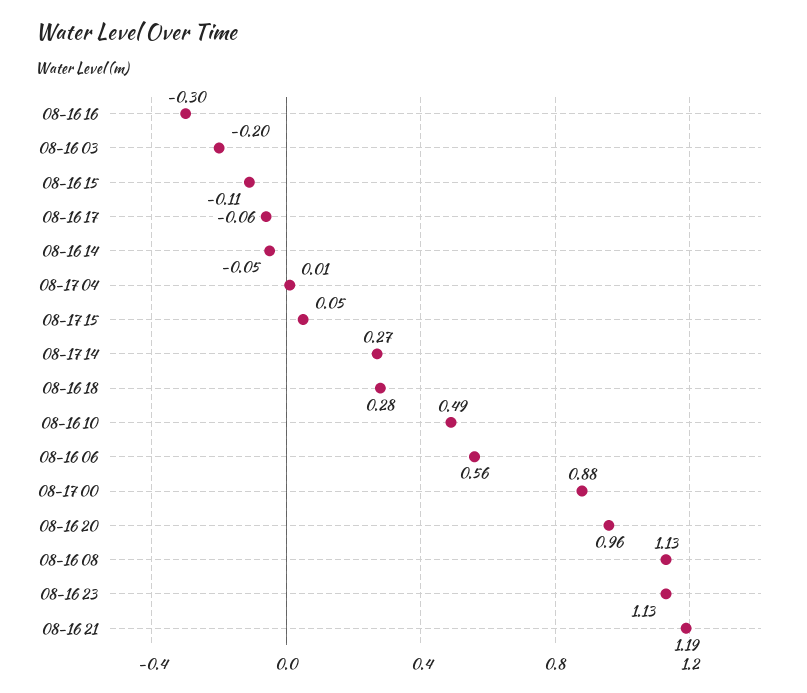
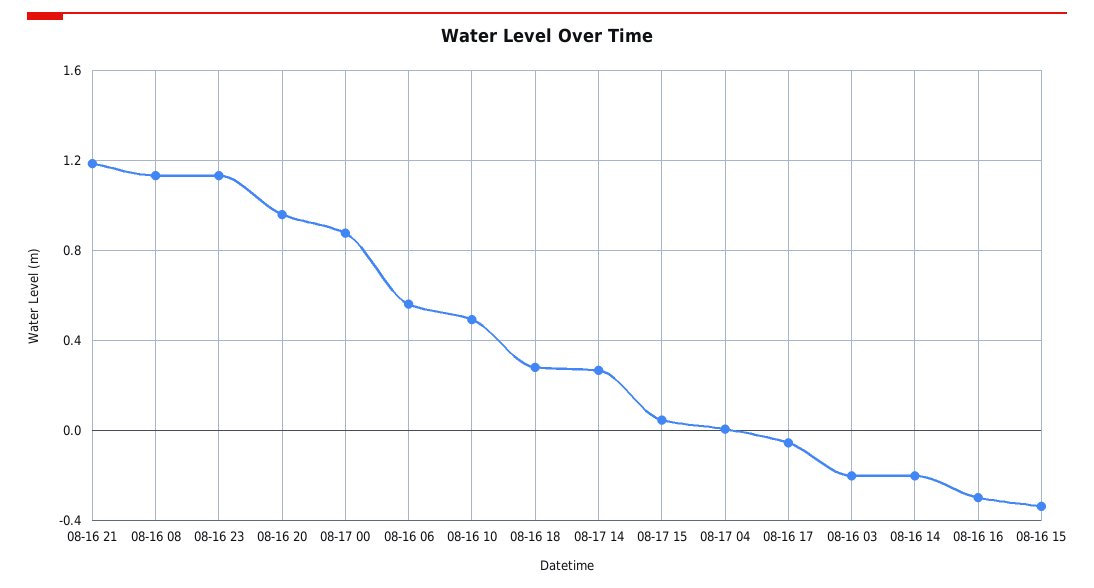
  {
    "08-16 16": -0.3,
    "08-16 03": -0.2,
-   "08-16 15": -0.11,
+   "08-16 15": -0.35,
    "08-16 17": -0.06,
-   "08-16 14": -0.05,
+   "08-16 14": -0.2,
    "08-17 04": 0.01,
    "08-17 15": 0.05,
    "08-17 14": 0.27,
    "08-16 18": 0.28,
    "08-16 10": 0.49,
    "08-16 06": 0.56,
    "08-17 00": 0.88,
    "08-16 20": 0.96,
    "08-16 08": 1.13,
    "08-16 23": 1.13,
    "08-16 21": 1.19
  }

